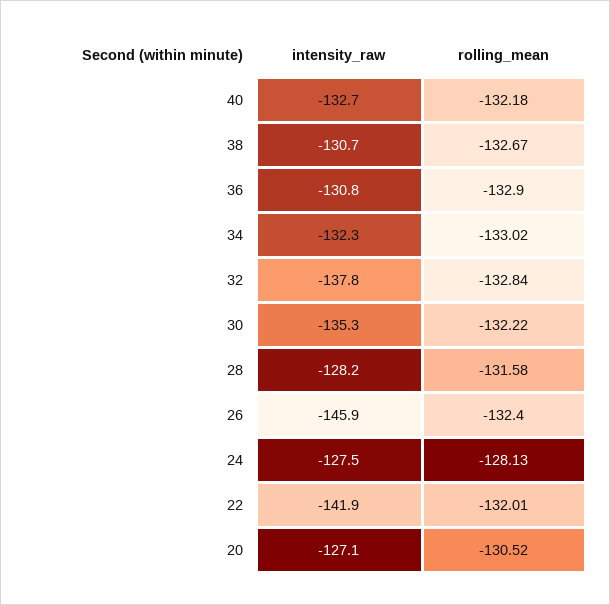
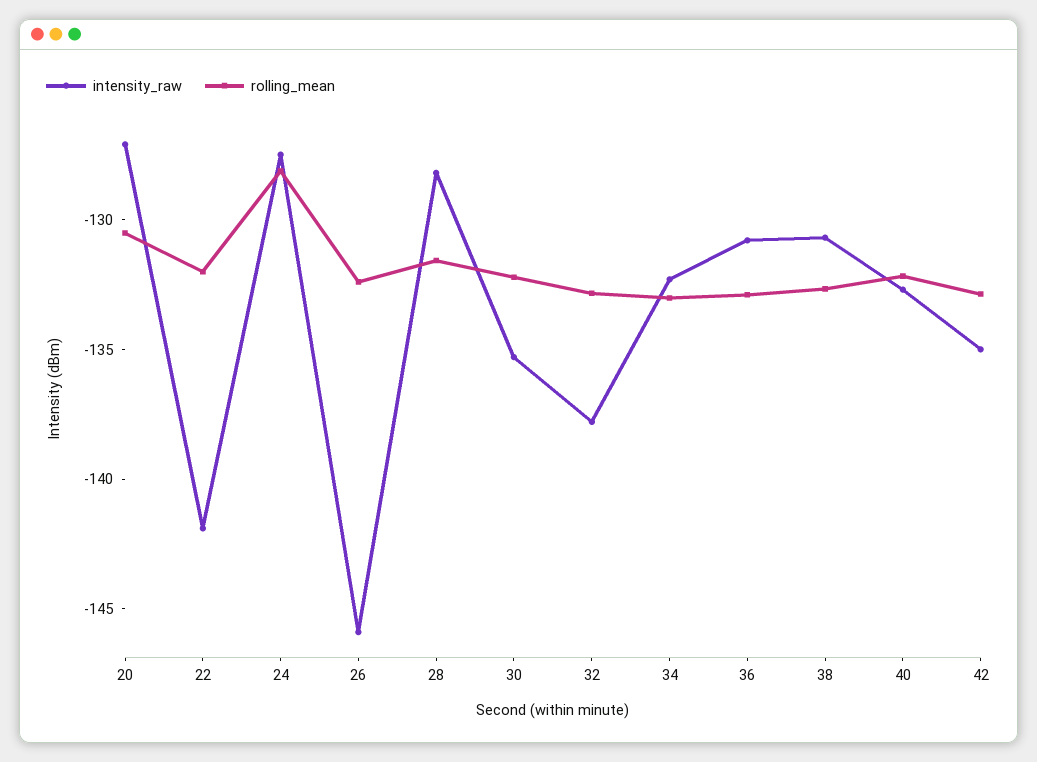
  {
    "intensity_raw": {
      "40": -132.7,
      "38": -130.7,
      "36": -130.8,
      "34": -132.3,
      "32": -137.8,
      "30": -135.3,
      "28": -128.2,
      "26": -145.9,
      "24": -127.5,
      "22": -141.9,
-     "20": -127.1
+     "20": -127.1,
+     "42": -135
    },
    "rolling_mean": {
      "40": -132.18,
      "38": -132.67,
      "36": -132.9,
      "34": -133.02,
      "32": -132.84,
      "30": -132.22,
      "28": -131.58,
      "26": -132.4,
      "24": -128.13,
      "22": -132.01,
-     "20": -130.52
+     "20": -130.52,
+     "42": -133
    }
  }

